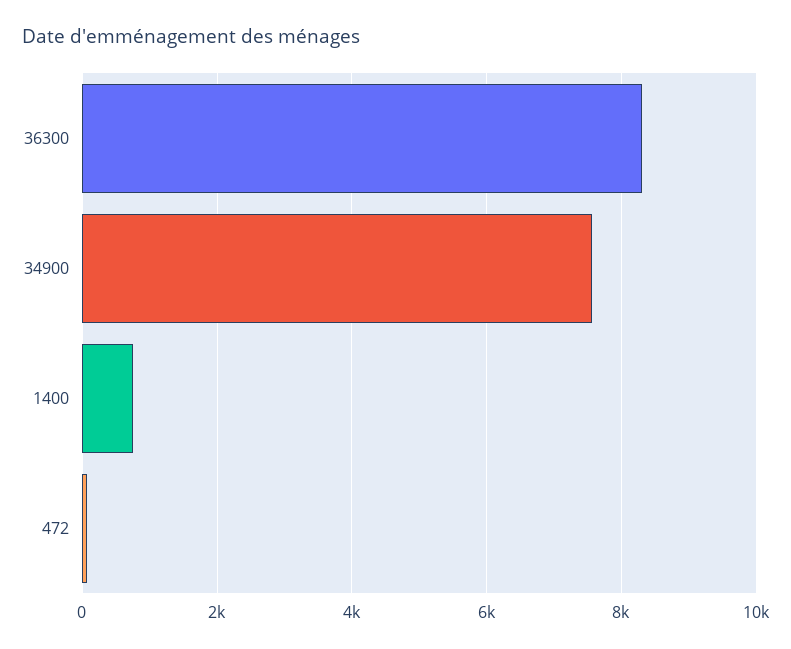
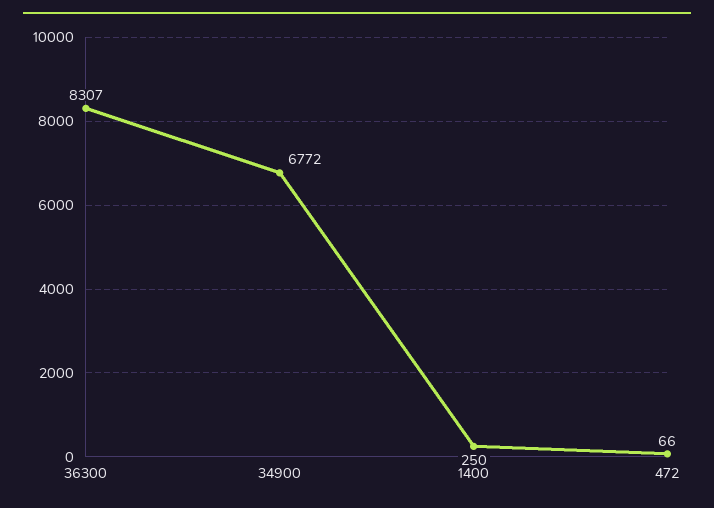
  {
    "36300": 8307,
-   "34900": 7600,
+   "34900": 6772,
-   "1400": 800,
+   "1400": 250,
    "472": 66
  }

